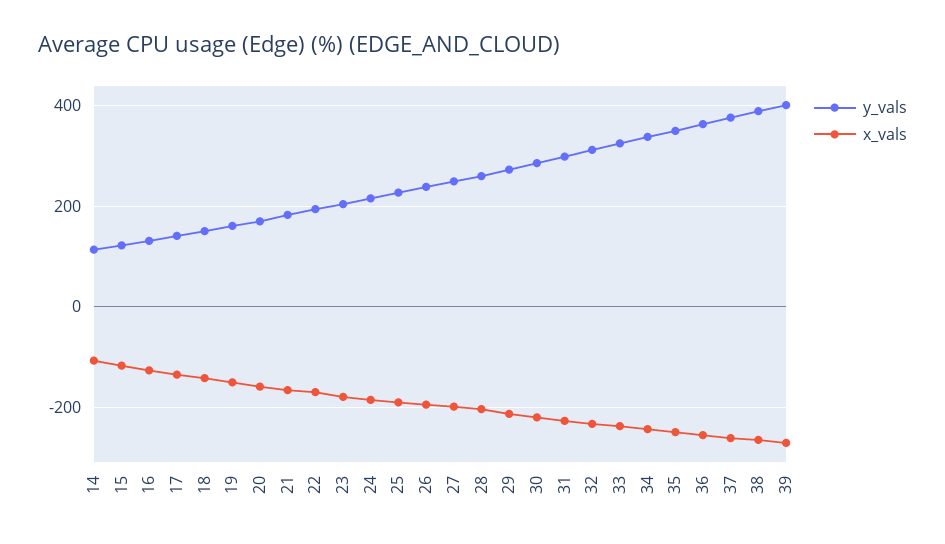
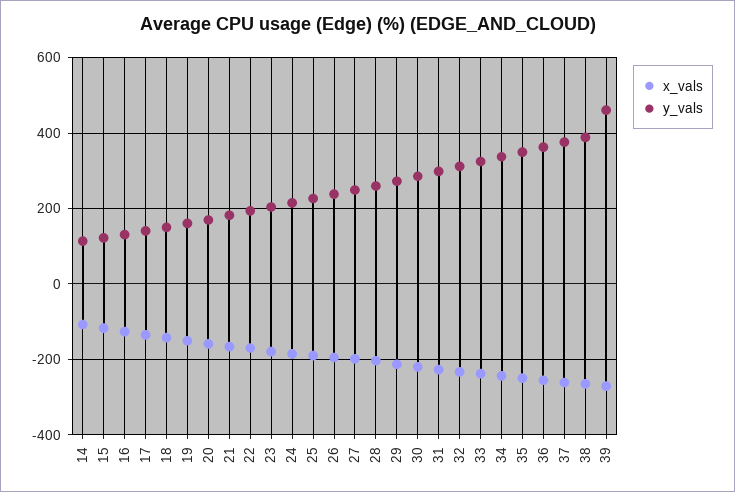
  {
    "y_vals": {
      "14": 120,
      "15": 120,
      "16": 140,
      "17": 140,
      "18": 160,
      "19": 160,
      "20": 160,
      "21": 180,
      "22": 200,
      "23": 200,
      "24": 220,
      "25": 220,
      "26": 240,
      "27": 240,
      "28": 260,
      "29": 280,
      "30": 280,
      "31": 300,
      "32": 320,
      "33": 320,
      "34": 340,
      "35": 340,
      "36": 360,
      "37": 380,
      "38": 380,
-     "39": 400
+     "39": 460
    },
    "x_vals": {
      "14": -100,
      "15": -120,
      "16": -120,
      "17": -140,
      "18": -140,
      "19": -160,
      "20": -160,
      "21": -160,
      "22": -160,
      "23": -180,
      "24": -180,
      "25": -200,
      "26": -200,
      "27": -200,
      "28": -200,
      "29": -220,
      "30": -220,
      "31": -220,
      "32": -240,
      "33": -240,
      "34": -240,
      "35": -240,
      "36": -260,
      "37": -260,
      "38": -260,
      "39": -280
    }
  }

